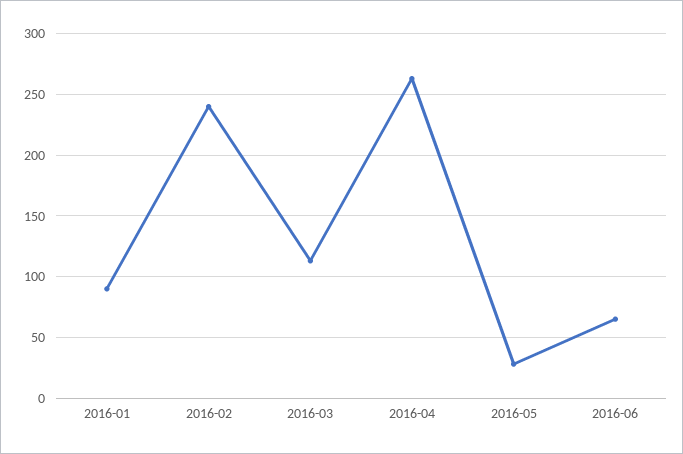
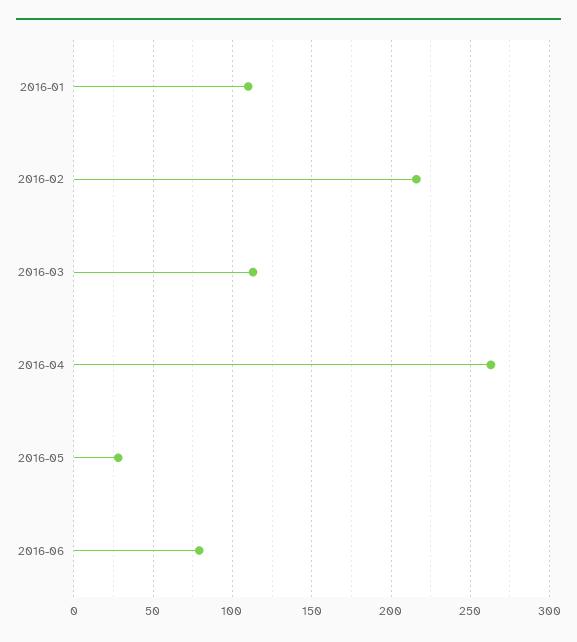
  {
-   "2016-01": 90,
+   "2016-01": 110,
-   "2016-02": 240,
+   "2016-02": 215,
    "2016-03": 115,
    "2016-04": 265,
    "2016-05": 30,
-   "2016-06": 65
+   "2016-06": 80
  }

